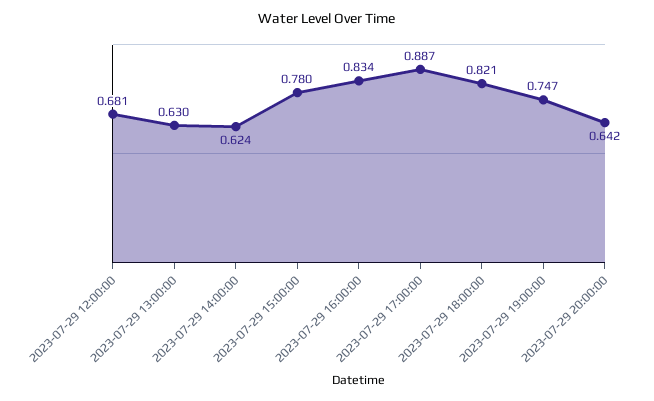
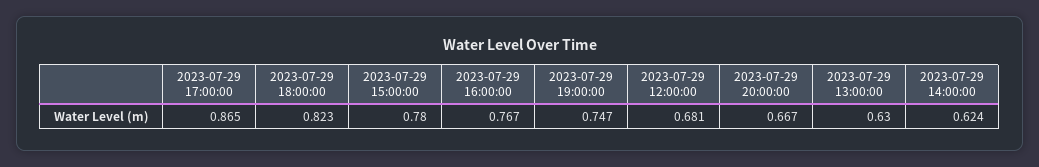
  {
    "2023-07-29 12:00:00": 0.681,
    "2023-07-29 13:00:00": 0.63,
    "2023-07-29 14:00:00": 0.624,
    "2023-07-29 15:00:00": 0.78,
-   "2023-07-29 16:00:00": 0.834,
+   "2023-07-29 16:00:00": 0.767,
-   "2023-07-29 17:00:00": 0.887,
+   "2023-07-29 17:00:00": 0.865,
-   "2023-07-29 18:00:00": 0.821,
+   "2023-07-29 18:00:00": 0.823,
    "2023-07-29 19:00:00": 0.747,
-   "2023-07-29 20:00:00": 0.642
+   "2023-07-29 20:00:00": 0.667
  }

